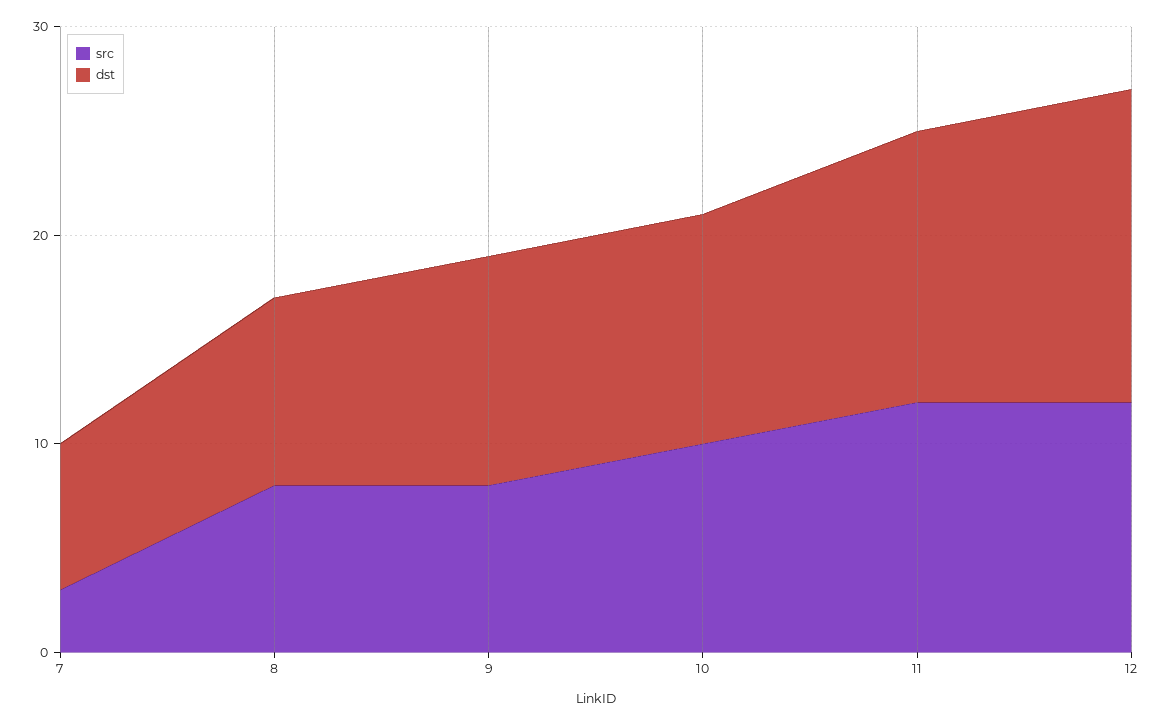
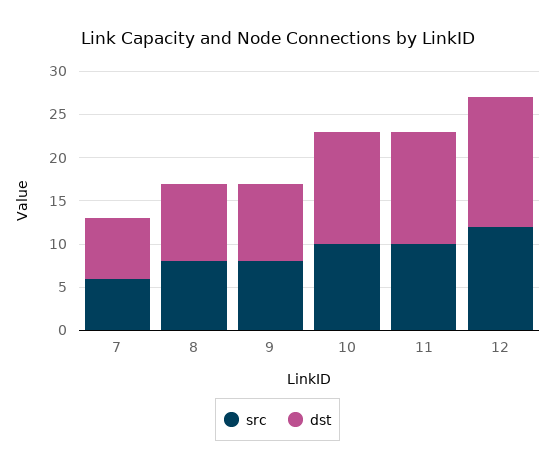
  {
    "src": {
-     "7": 3,
+     "7": 6,
      "8": 8,
      "9": 8,
      "10": 10,
-     "11": 12,
+     "11": 10,
      "12": 12
    },
    "dst": {
      "7": 7,
      "8": 9,
-     "9": 11,
+     "9": 9,
-     "10": 11,
+     "10": 13,
      "11": 13,
      "12": 15
    }
  }

